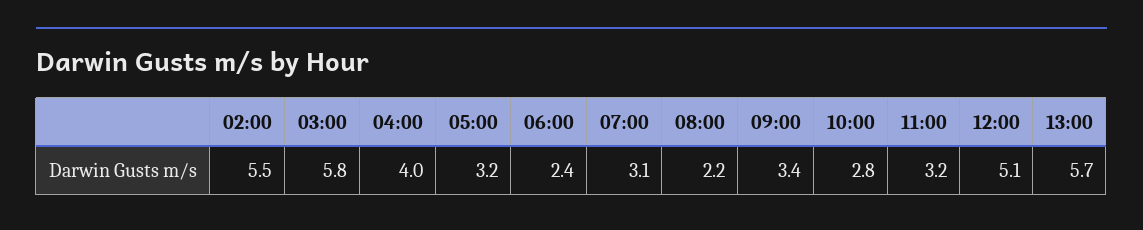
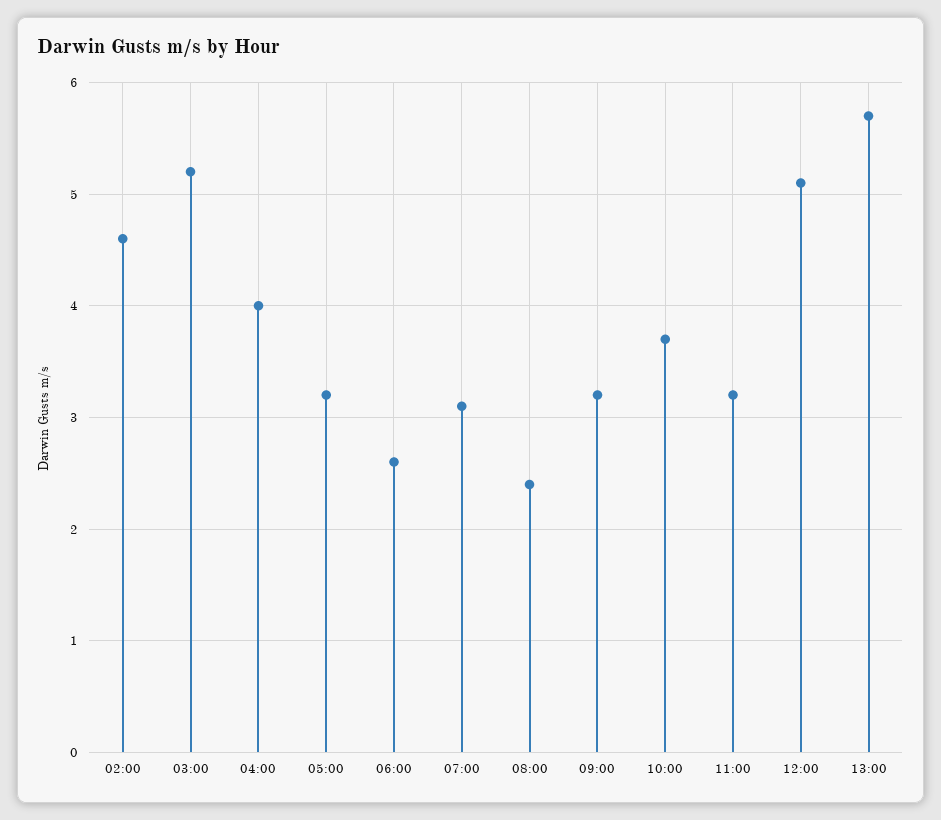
  {
-   "02:00": 5.5,
+   "02:00": 4.6,
-   "03:00": 5.8,
+   "03:00": 5.2,
    "04:00": 4,
    "05:00": 3.2,
-   "06:00": 2.4,
+   "06:00": 2.6,
    "07:00": 3.1,
-   "08:00": 2.2,
+   "08:00": 2.4,
-   "09:00": 3.4,
+   "09:00": 3.2,
-   "10:00": 2.8,
+   "10:00": 3.7,
    "11:00": 3.2,
    "12:00": 5.1,
    "13:00": 5.7
  }

